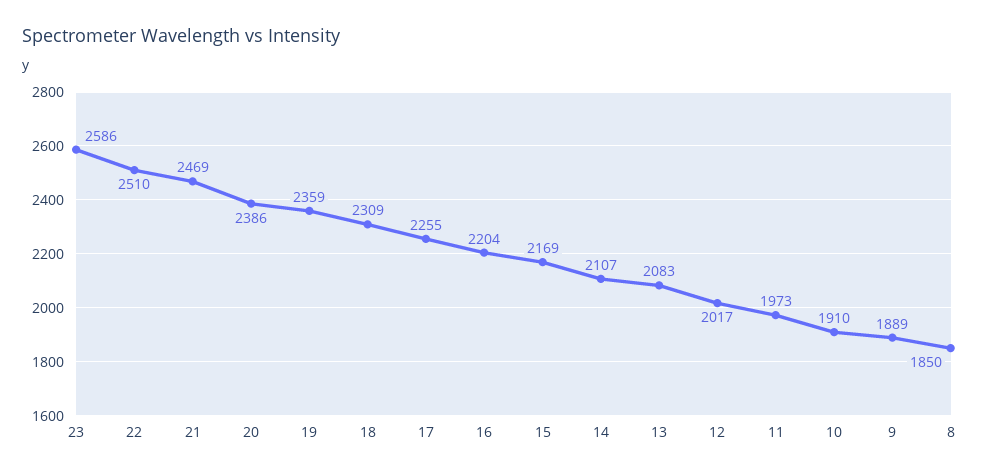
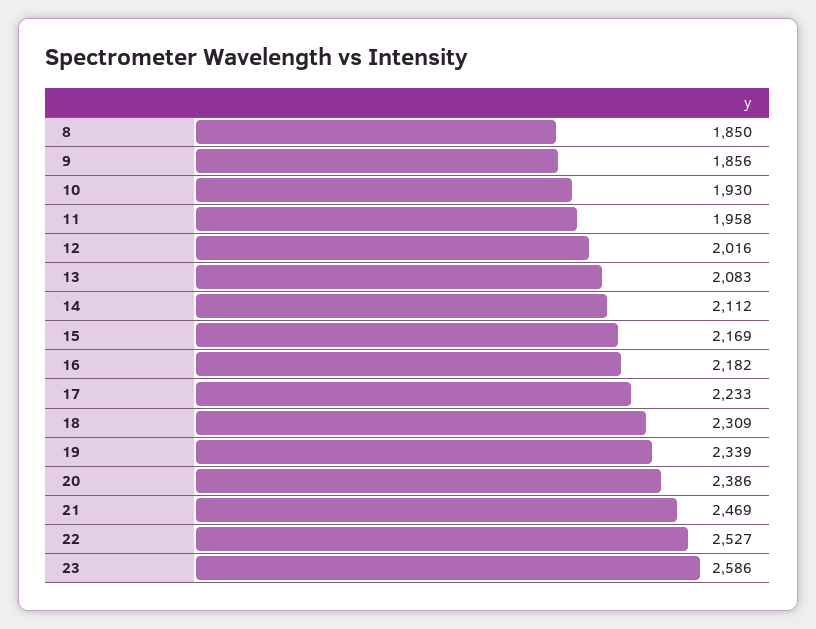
  {
    "23": 2586,
-   "22": 2510,
+   "22": 2527,
    "21": 2469,
    "20": 2386,
-   "19": 2359,
+   "19": 2339,
    "18": 2309,
-   "17": 2255,
+   "17": 2233,
-   "16": 2204,
+   "16": 2182,
    "15": 2169,
-   "14": 2107,
+   "14": 2112,
    "13": 2083,
-   "12": 2017,
+   "12": 2016,
-   "11": 1973,
+   "11": 1958,
-   "10": 1910,
+   "10": 1930,
-   "9": 1889,
+   "9": 1856,
    "8": 1850
  }

